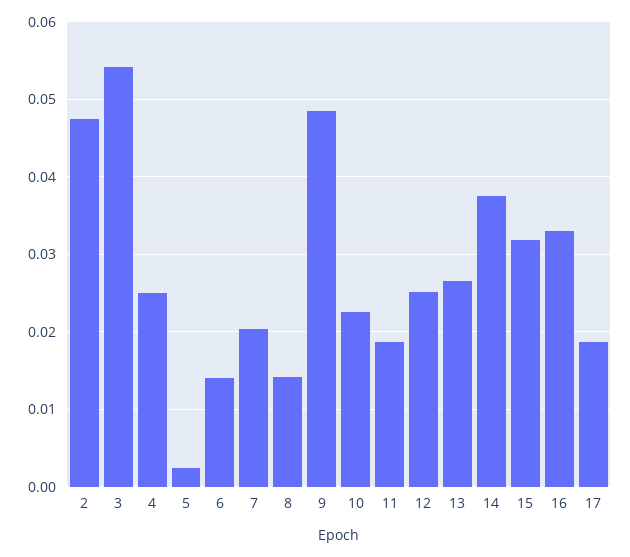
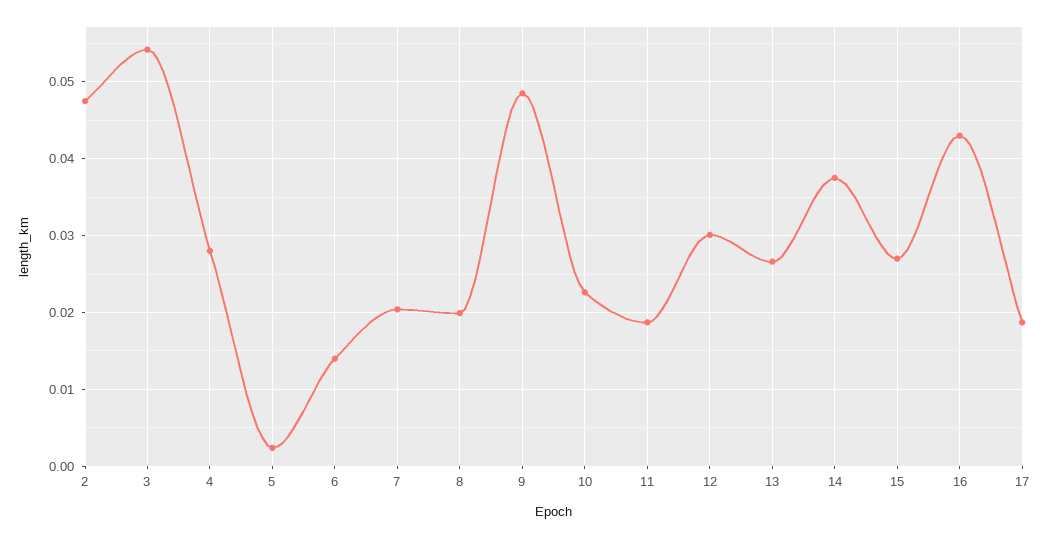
  {
    "2": 0.048,
    "3": 0.054,
-   "4": 0.025,
+   "4": 0.028,
    "5": 0.002,
    "6": 0.014,
    "7": 0.02,
-   "8": 0.014,
+   "8": 0.02,
    "9": 0.049,
    "10": 0.023,
    "11": 0.019,
-   "12": 0.025,
+   "12": 0.03,
    "13": 0.027,
    "14": 0.038,
-   "15": 0.032,
+   "15": 0.027,
-   "16": 0.033,
+   "16": 0.043,
    "17": 0.019
  }

